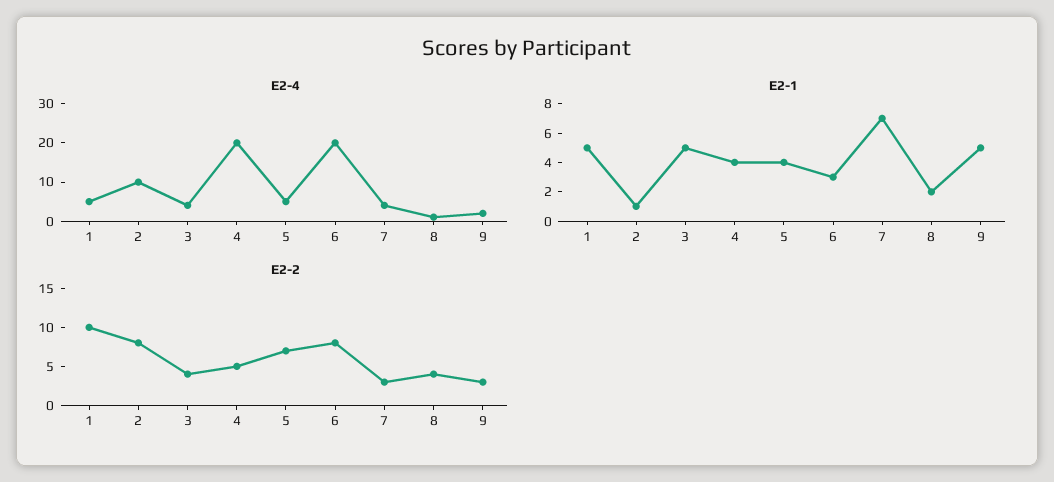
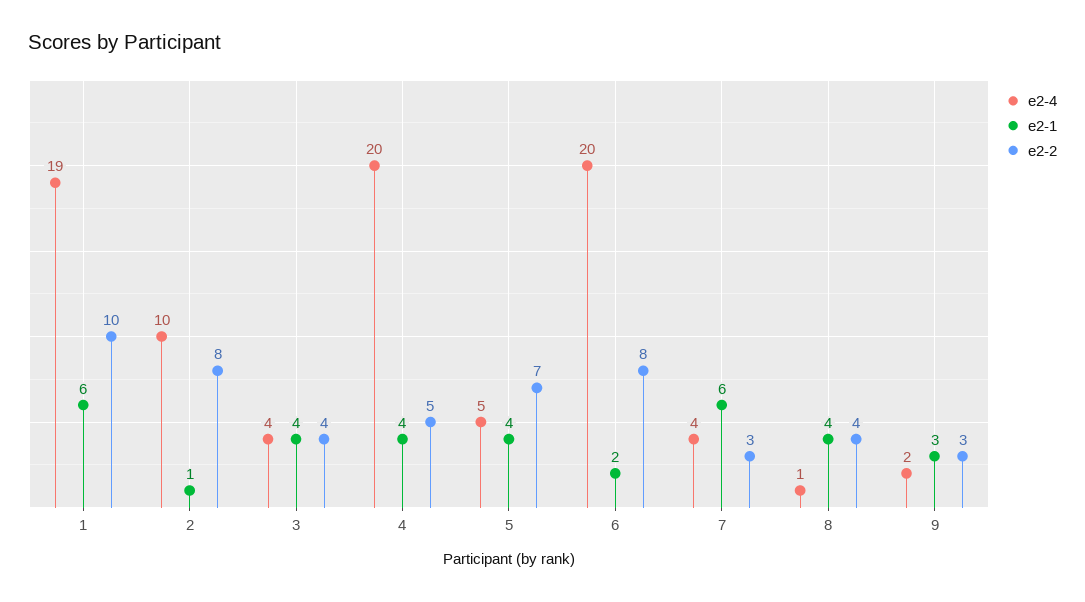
  {
    "E2-4": {
-     "1": 5,
+     "1": 19,
      "2": 10,
      "3": 4,
      "4": 20,
      "5": 5,
      "6": 20,
      "7": 4,
      "8": 1,
      "9": 2
    },
    "E2-1": {
-     "1": 5,
+     "1": 6,
      "2": 1,
-     "3": 5,
+     "3": 4,
      "4": 4,
      "5": 4,
-     "6": 3,
+     "6": 2,
-     "7": 7,
+     "7": 6,
-     "8": 2,
+     "8": 4,
-     "9": 5
+     "9": 3
    },
    "E2-2": {
      "1": 10,
      "2": 8,
      "3": 4,
      "4": 5,
      "5": 7,
      "6": 8,
      "7": 3,
      "8": 4,
      "9": 3
    }
  }

